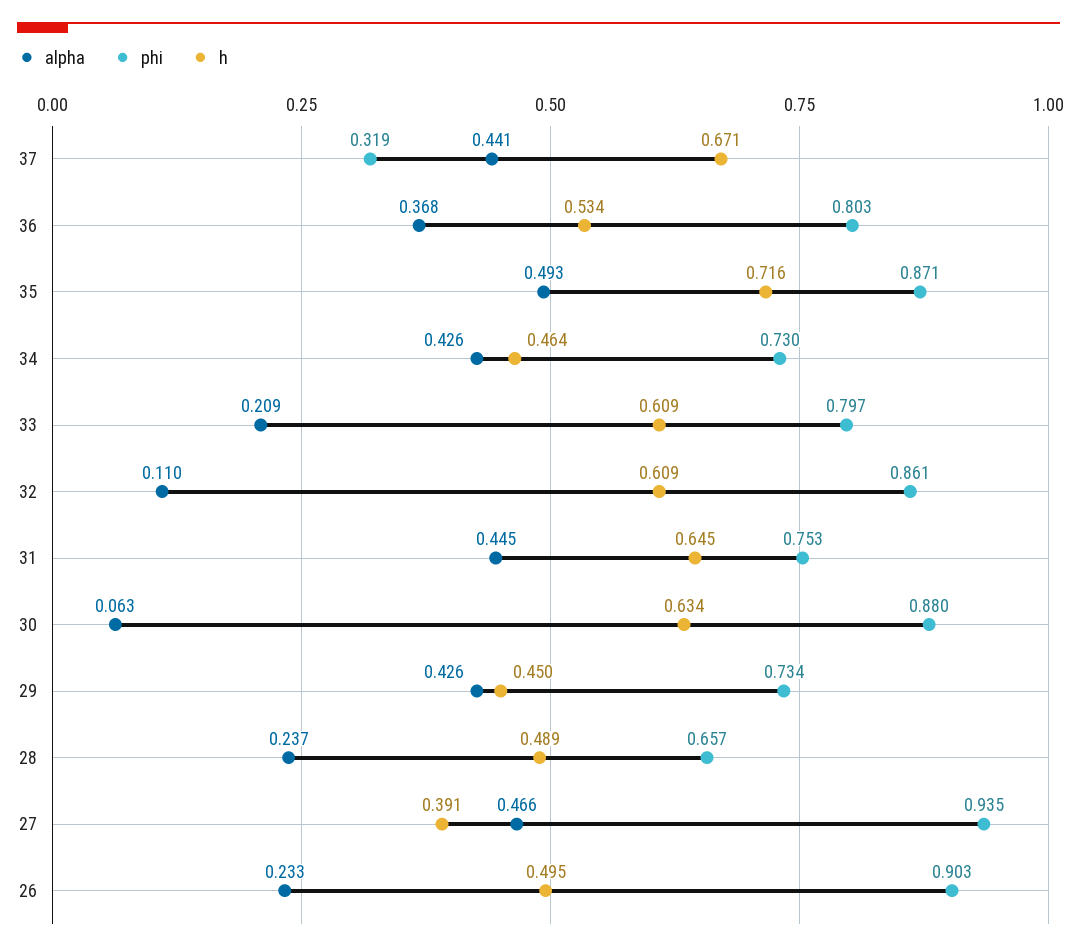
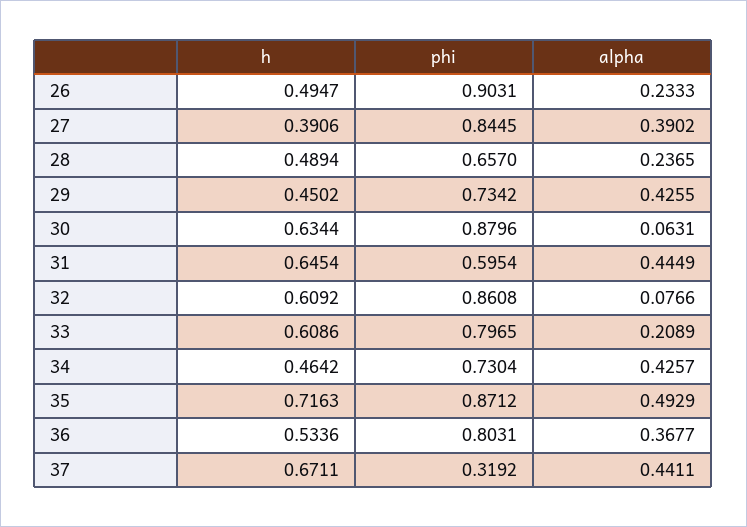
  {
    "alpha": {
      "37": 0.4411,
      "36": 0.3677,
      "35": 0.4929,
      "34": 0.4257,
      "33": 0.2089,
-     "32": 0.11,
+     "32": 0.0766,
      "31": 0.4449,
      "30": 0.0631,
      "29": 0.4255,
      "28": 0.2365,
-     "27": 0.466,
+     "27": 0.3902,
      "26": 0.2333
    },
    "phi": {
      "37": 0.3192,
      "36": 0.8031,
      "35": 0.8712,
      "34": 0.7304,
      "33": 0.7965,
      "32": 0.8608,
-     "31": 0.753,
+     "31": 0.5954,
      "30": 0.8796,
      "29": 0.7342,
      "28": 0.657,
-     "27": 0.935,
+     "27": 0.8445,
      "26": 0.9031
    },
    "h": {
      "37": 0.6711,
      "36": 0.5336,
      "35": 0.7163,
      "34": 0.4642,
      "33": 0.6086,
      "32": 0.6092,
      "31": 0.6454,
      "30": 0.6344,
      "29": 0.4502,
      "28": 0.4894,
      "27": 0.3906,
      "26": 0.4947
    }
  }

